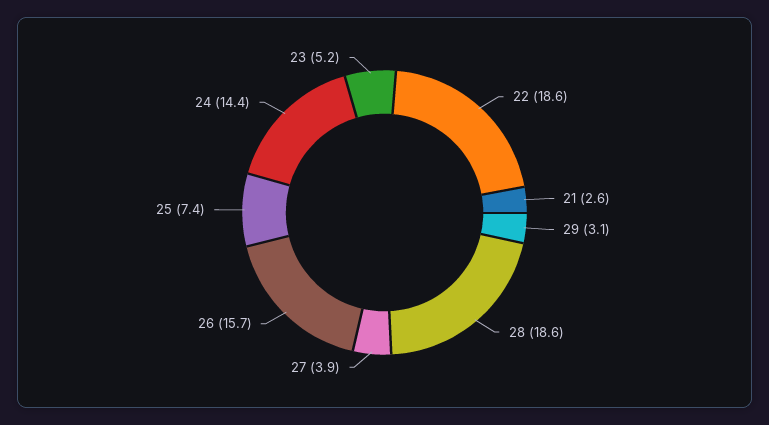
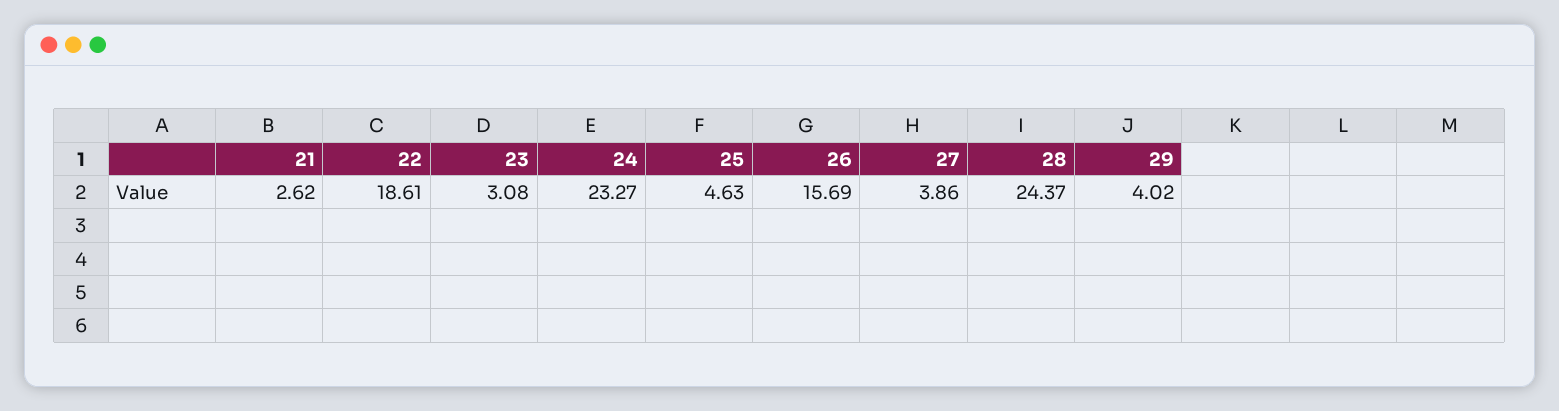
  {
    "22": 18.61,
    "21": 2.62,
-   "29": 3.1,
+   "29": 4.02,
-   "28": 18.6,
+   "28": 24.37,
    "27": 3.86,
    "26": 15.69,
-   "25": 7.4,
+   "25": 4.63,
-   "24": 14.4,
+   "24": 23.27,
-   "23": 5.2
+   "23": 3.08
  }

